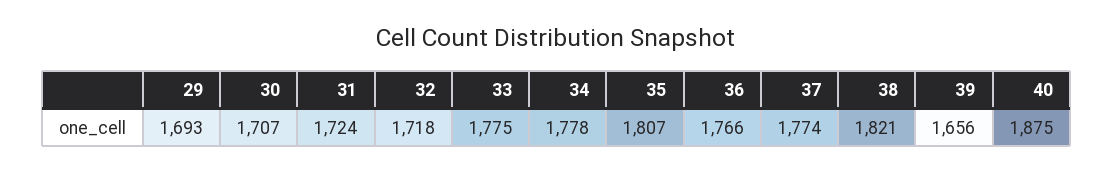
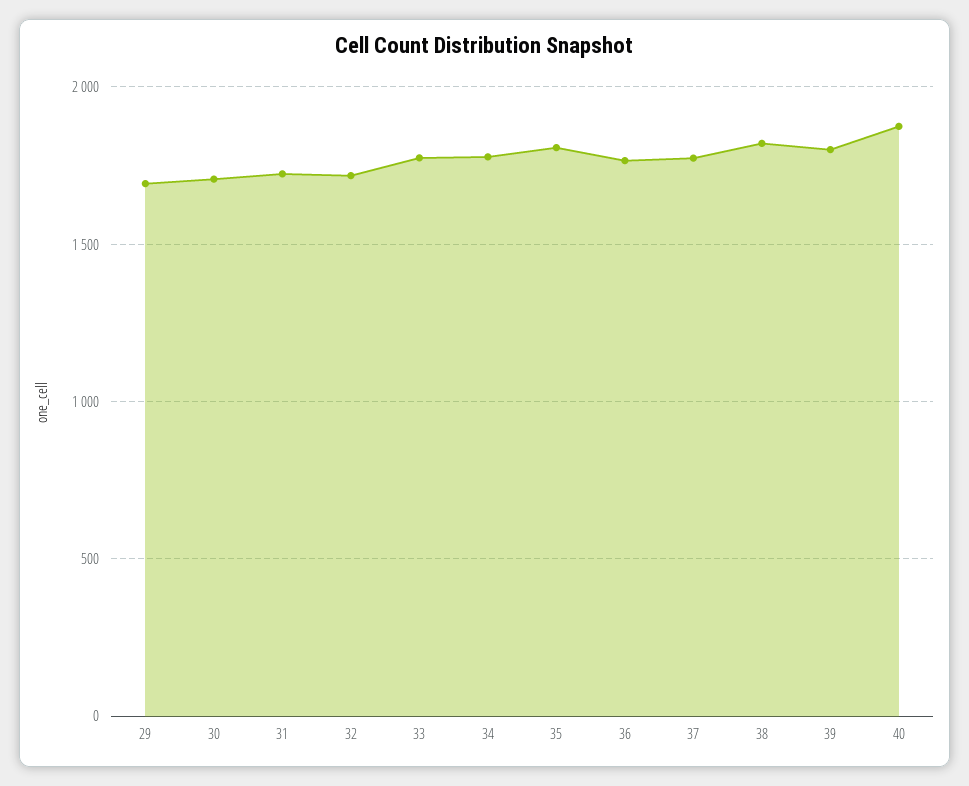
  {
    "29": 1693,
    "30": 1707,
    "31": 1724,
    "32": 1718,
    "33": 1775,
    "34": 1778,
    "35": 1807,
    "36": 1766,
    "37": 1774,
    "38": 1821,
-   "39": 1656,
+   "39": 1800,
    "40": 1875
  }

